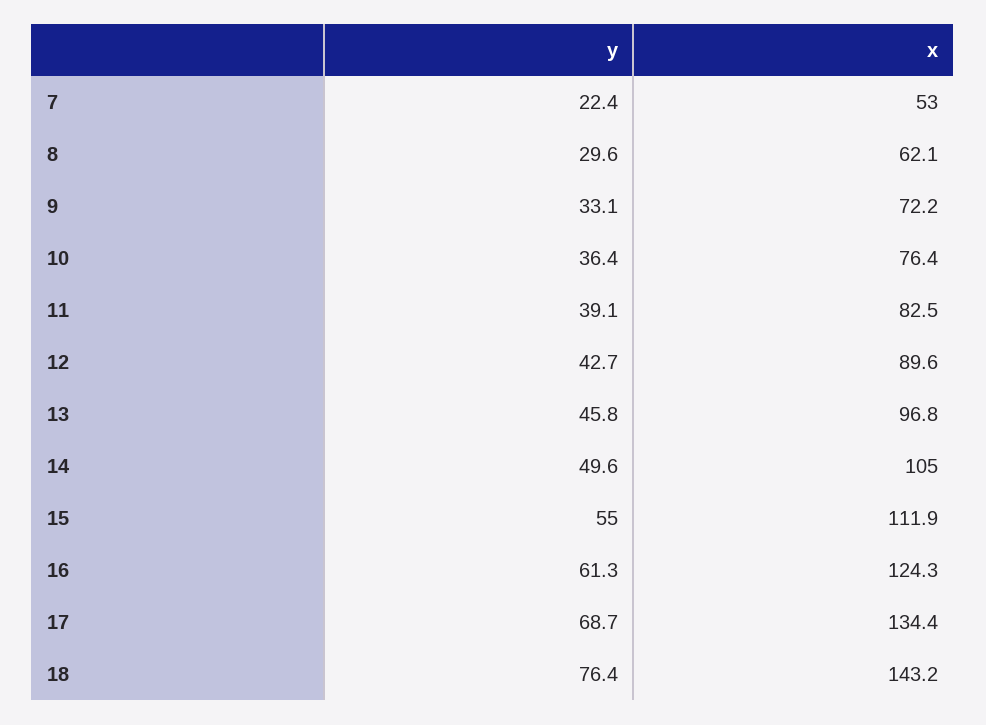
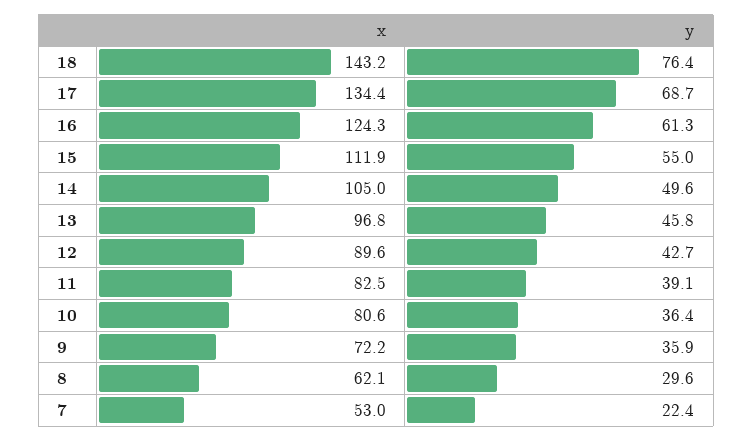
  {
    "y": {
      "7": 22.4,
      "8": 29.6,
-     "9": 33.1,
+     "9": 35.9,
      "10": 36.4,
      "11": 39.1,
      "12": 42.7,
      "13": 45.8,
      "14": 49.6,
      "15": 55,
      "16": 61.3,
      "17": 68.7,
      "18": 76.4
    },
    "x": {
      "7": 53,
      "8": 62.1,
      "9": 72.2,
-     "10": 76.4,
+     "10": 80.6,
      "11": 82.5,
      "12": 89.6,
      "13": 96.8,
      "14": 105,
      "15": 111.9,
      "16": 124.3,
      "17": 134.4,
      "18": 143.2
    }
  }

